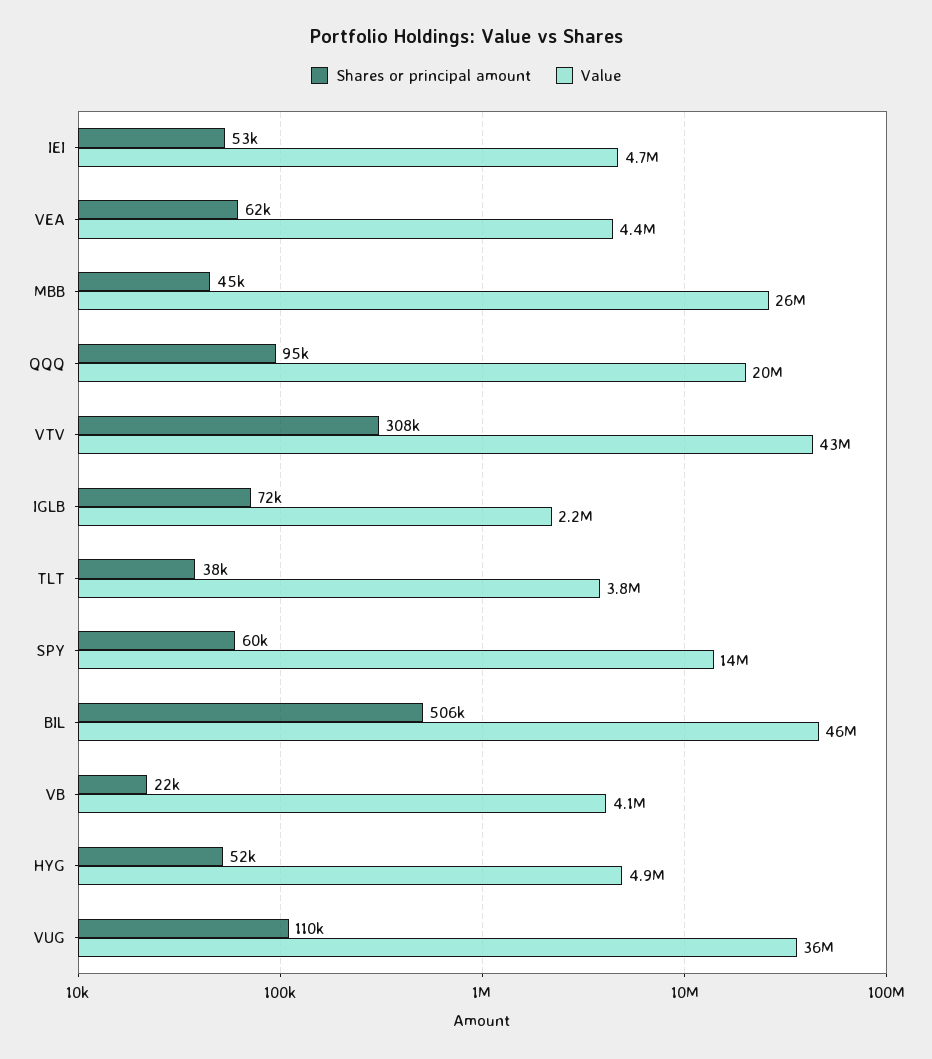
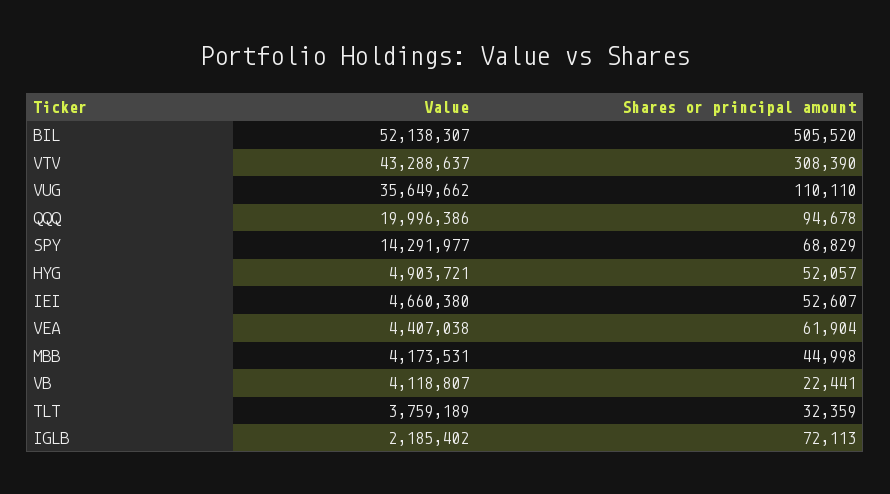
  {
    "Shares or principal amount": {
      "IEI": 52607,
      "VEA": 61904,
      "MBB": 44998,
      "QQQ": 94678,
      "VTV": 308390,
      "IGLB": 72113,
-     "TLT": 38000,
+     "TLT": 32359,
-     "SPY": 60000,
+     "SPY": 68829,
      "BIL": 505520,
      "VB": 22441,
      "HYG": 52057,
      "VUG": 110110
    },
    "Value": {
      "IEI": 4660380,
      "VEA": 4407038,
-     "MBB": 26000000,
+     "MBB": 4173531,
      "QQQ": 19996386,
      "VTV": 43288637,
      "IGLB": 2185402,
      "TLT": 3759189,
      "SPY": 14291977,
-     "BIL": 46000000,
+     "BIL": 52138307,
      "VB": 4118807,
      "HYG": 4903721,
      "VUG": 35649662
    }
  }

